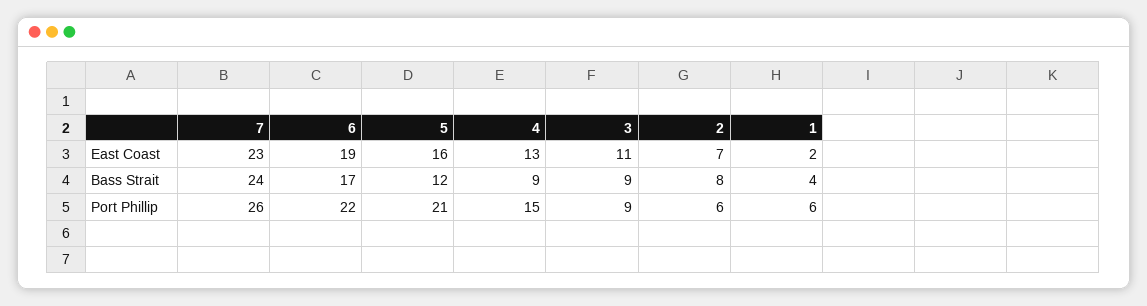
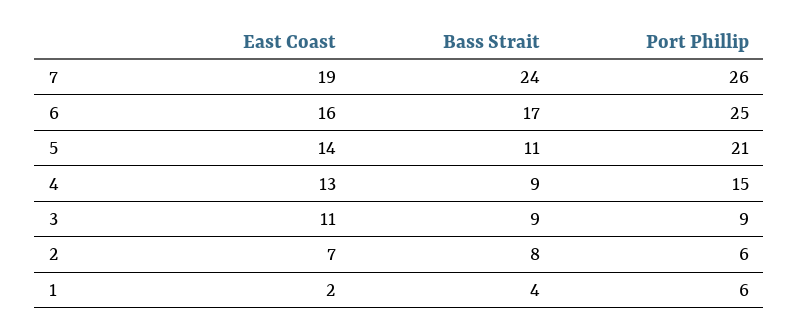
  {
    "7": {
-     "East Coast": 23,
+     "East Coast": 19,
      "Bass Strait": 24,
      "Port Phillip": 26
    },
    "6": {
-     "East Coast": 19,
+     "East Coast": 16,
      "Bass Strait": 17,
-     "Port Phillip": 22
+     "Port Phillip": 25
    },
    "5": {
-     "East Coast": 16,
+     "East Coast": 14,
-     "Bass Strait": 12,
+     "Bass Strait": 11,
      "Port Phillip": 21
    },
    "4": {
      "East Coast": 13,
      "Bass Strait": 9,
      "Port Phillip": 15
    },
    "3": {
      "East Coast": 11,
      "Bass Strait": 9,
      "Port Phillip": 9
    },
    "2": {
      "East Coast": 7,
      "Bass Strait": 8,
      "Port Phillip": 6
    },
    "1": {
      "East Coast": 2,
      "Bass Strait": 4,
      "Port Phillip": 6
    }
  }

